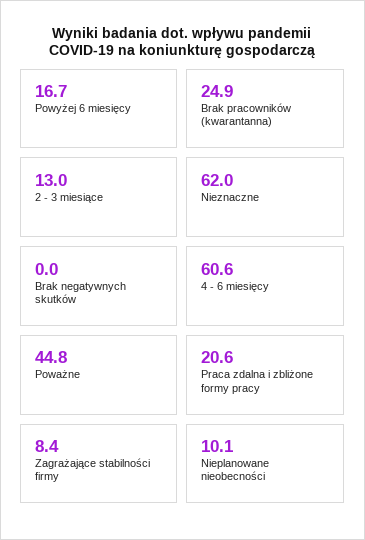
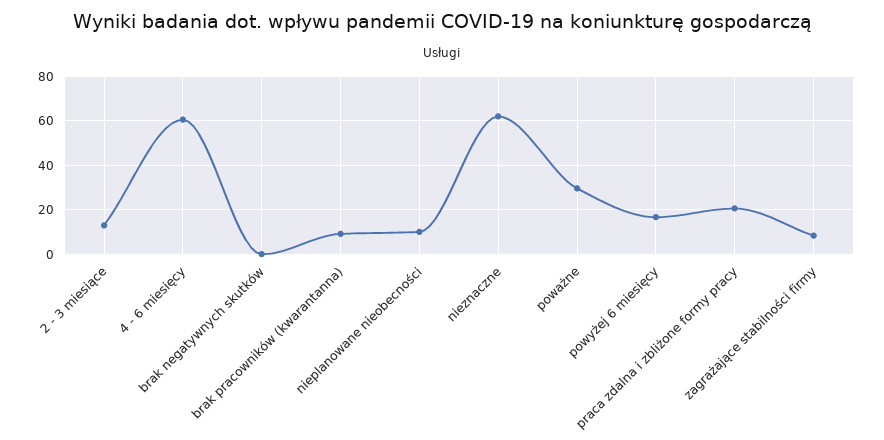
  {
    "Powyżej 6 miesięcy": 16.7,
-   "Brak pracowników (kwarantanna)": 24.9,
+   "Brak pracowników (kwarantanna)": 10,
    "2 - 3 miesiące": 13,
    "Nieznaczne": 62,
    "Brak negatywnych skutków": 0,
    "4 - 6 miesięcy": 60.6,
-   "Poważne": 44.8,
+   "Poważne": 30,
    "Praca zdalna i zbliżone formy pracy": 20.6,
    "Zagrażające stabilności firmy": 8.4,
    "Nieplanowane nieobecności": 10.1
  }

